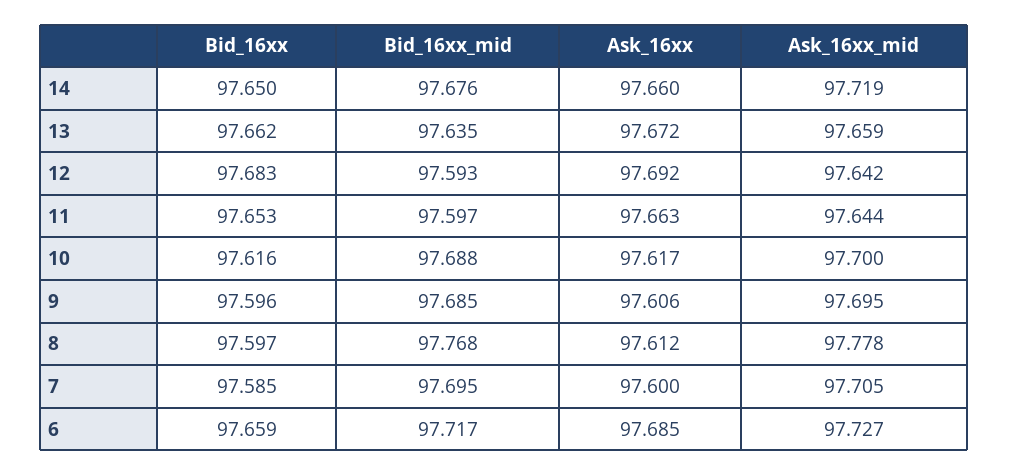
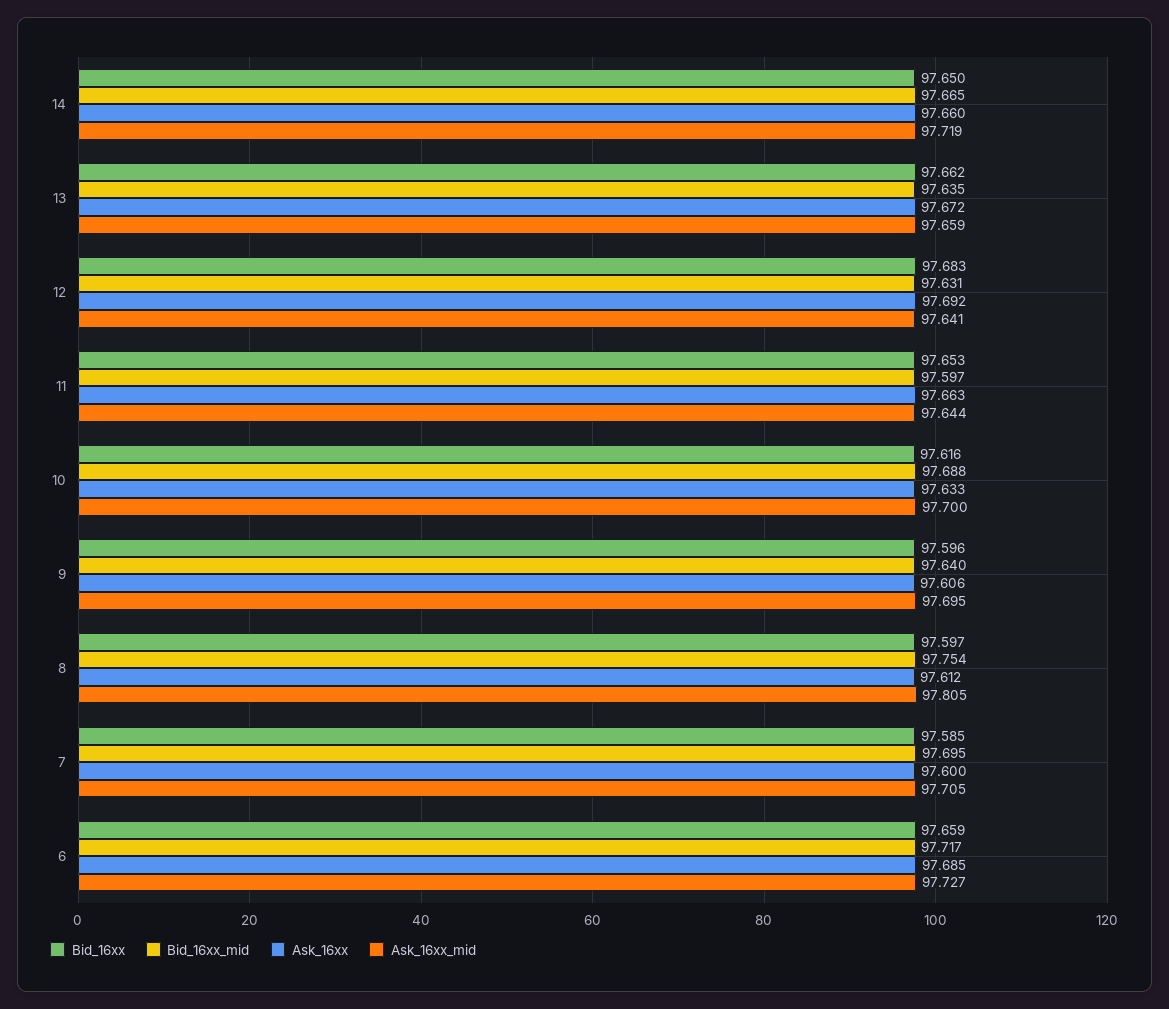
  {
    "Bid_16xx": {
      "14": 97.65,
      "13": 97.662,
      "12": 97.683,
      "11": 97.653,
      "10": 97.616,
      "9": 97.596,
      "8": 97.597,
      "7": 97.585,
      "6": 97.659
    },
    "Bid_16xx_mid": {
-     "14": 97.676,
+     "14": 97.665,
      "13": 97.635,
-     "12": 97.593,
+     "12": 97.631,
      "11": 97.597,
      "10": 97.688,
-     "9": 97.685,
+     "9": 97.64,
-     "8": 97.768,
+     "8": 97.754,
      "7": 97.695,
      "6": 97.717
    },
    "Ask_16xx": {
      "14": 97.66,
      "13": 97.672,
      "12": 97.692,
      "11": 97.663,
-     "10": 97.617,
+     "10": 97.633,
      "9": 97.606,
      "8": 97.612,
      "7": 97.6,
      "6": 97.685
    },
    "Ask_16xx_mid": {
      "14": 97.719,
      "13": 97.659,
-     "12": 97.642,
+     "12": 97.641,
      "11": 97.644,
      "10": 97.7,
      "9": 97.695,
-     "8": 97.778,
+     "8": 97.805,
      "7": 97.705,
      "6": 97.727
    }
  }

